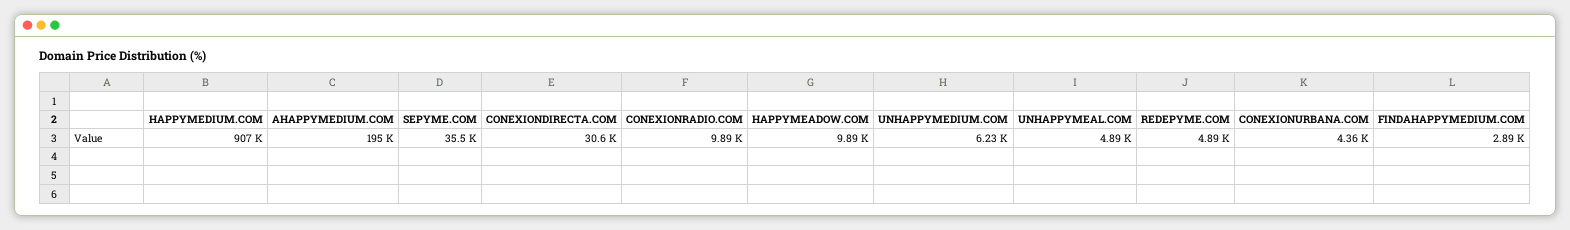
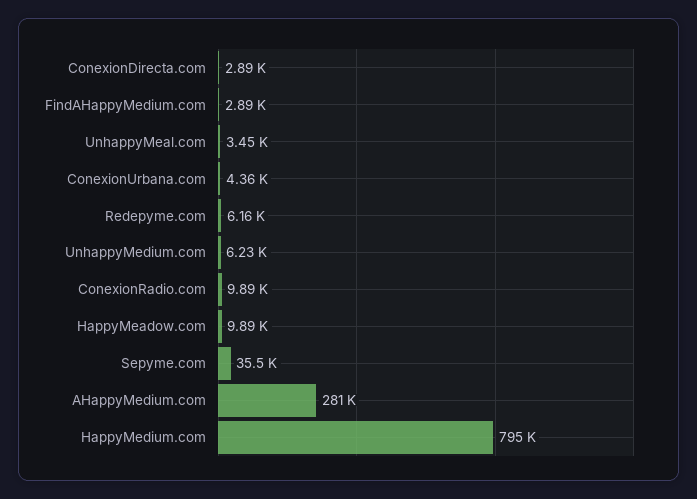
  {
-   "HAPPYMEDIUM.COM": 907000,
+   "HAPPYMEDIUM.COM": 795000,
-   "AHAPPYMEDIUM.COM": 195000,
+   "AHAPPYMEDIUM.COM": 281000,
    "SEPYME.COM": 35500,
-   "CONEXIONDIRECTA.COM": 30600,
+   "CONEXIONDIRECTA.COM": 2890,
    "CONEXIONRADIO.COM": 9890,
    "HAPPYMEADOW.COM": 9890,
    "UNHAPPYMEDIUM.COM": 6230,
-   "UNHAPPYMEAL.COM": 4890,
+   "UNHAPPYMEAL.COM": 3450,
-   "REDEPYME.COM": 4890,
+   "REDEPYME.COM": 6160,
    "CONEXIONURBANA.COM": 4360,
    "FINDAHAPPYMEDIUM.COM": 2890
  }

